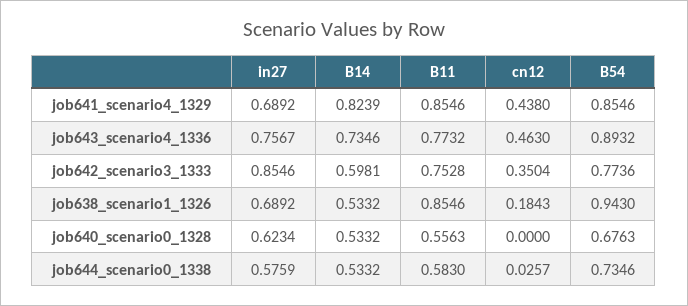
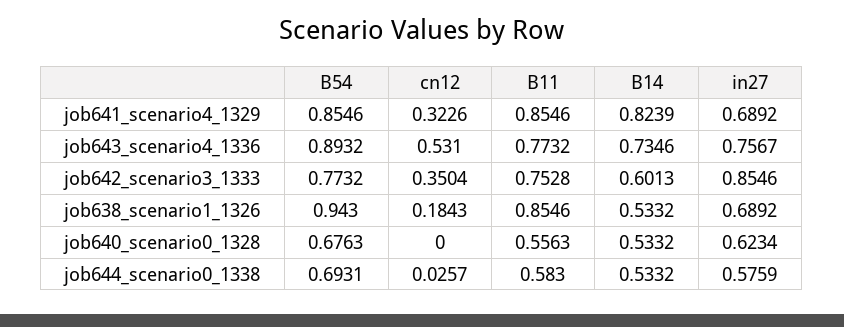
  {
    "in27": {
      "job641_scenario4_1329": 0.6892,
      "job643_scenario4_1336": 0.7567,
      "job642_scenario3_1333": 0.8546,
      "job638_scenario1_1326": 0.6892,
      "job640_scenario0_1328": 0.6234,
      "job644_scenario0_1338": 0.5759
    },
    "B14": {
      "job641_scenario4_1329": 0.8239,
      "job643_scenario4_1336": 0.7346,
-     "job642_scenario3_1333": 0.5981,
+     "job642_scenario3_1333": 0.6013,
      "job638_scenario1_1326": 0.5332,
      "job640_scenario0_1328": 0.5332,
      "job644_scenario0_1338": 0.5332
    },
    "B11": {
      "job641_scenario4_1329": 0.8546,
      "job643_scenario4_1336": 0.7732,
      "job642_scenario3_1333": 0.7528,
      "job638_scenario1_1326": 0.8546,
      "job640_scenario0_1328": 0.5563,
      "job644_scenario0_1338": 0.583
    },
    "cn12": {
-     "job641_scenario4_1329": 0.438,
+     "job641_scenario4_1329": 0.3226,
-     "job643_scenario4_1336": 0.463,
+     "job643_scenario4_1336": 0.531,
      "job642_scenario3_1333": 0.3504,
      "job638_scenario1_1326": 0.1843,
      "job640_scenario0_1328": 0,
      "job644_scenario0_1338": 0.0257
    },
    "B54": {
      "job641_scenario4_1329": 0.8546,
      "job643_scenario4_1336": 0.8932,
-     "job642_scenario3_1333": 0.7736,
+     "job642_scenario3_1333": 0.7732,
      "job638_scenario1_1326": 0.943,
      "job640_scenario0_1328": 0.6763,
-     "job644_scenario0_1338": 0.7346
+     "job644_scenario0_1338": 0.6931
    }
  }

